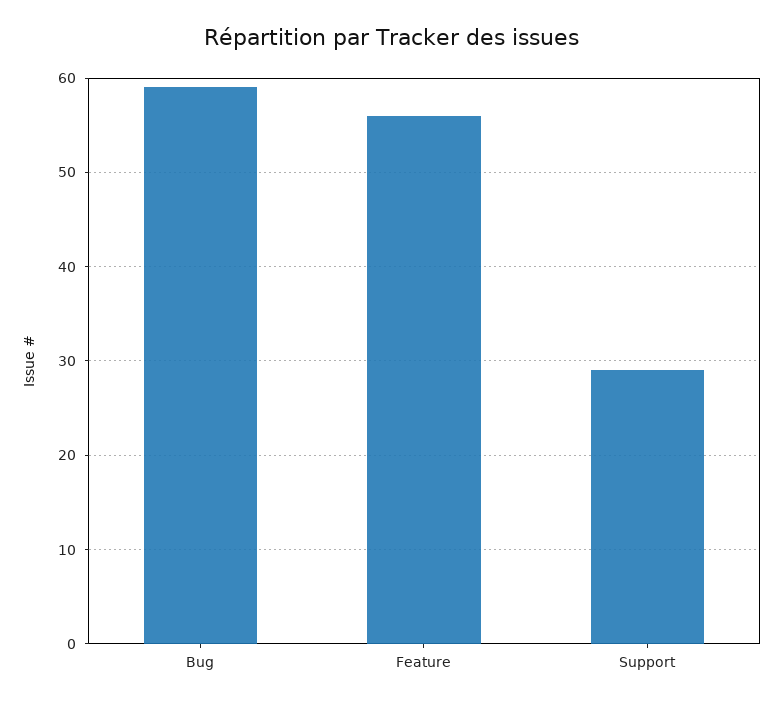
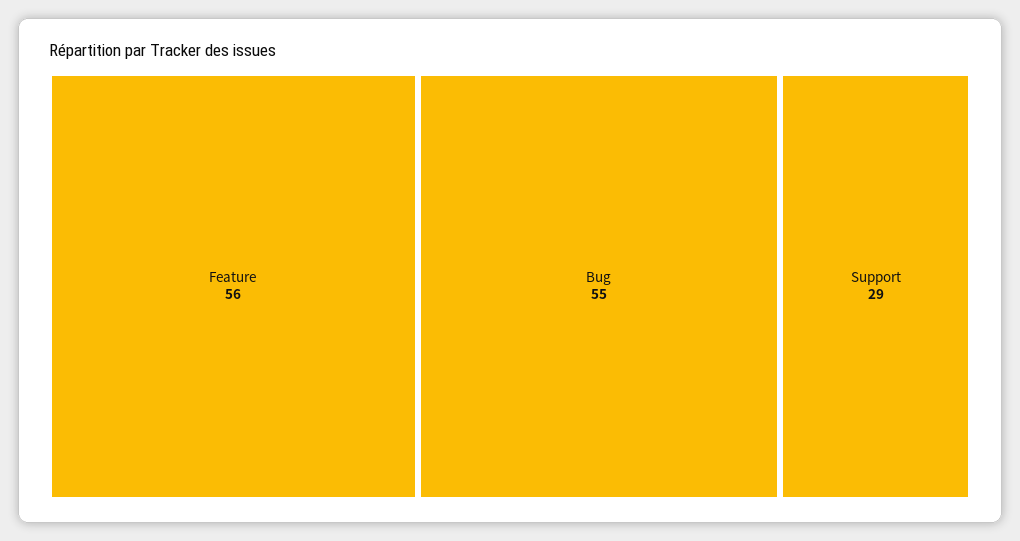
  {
-   "Bug": 59,
+   "Bug": 55,
    "Feature": 56,
    "Support": 29
  }

